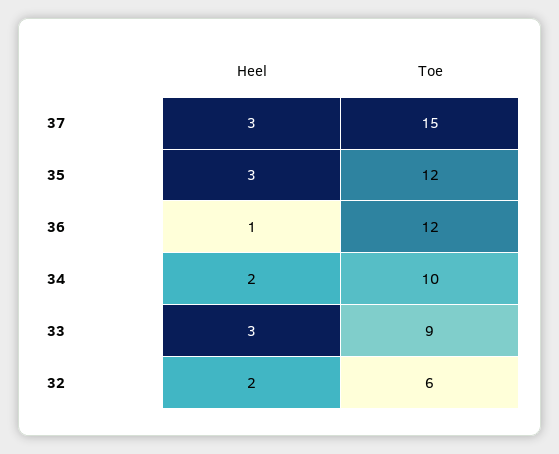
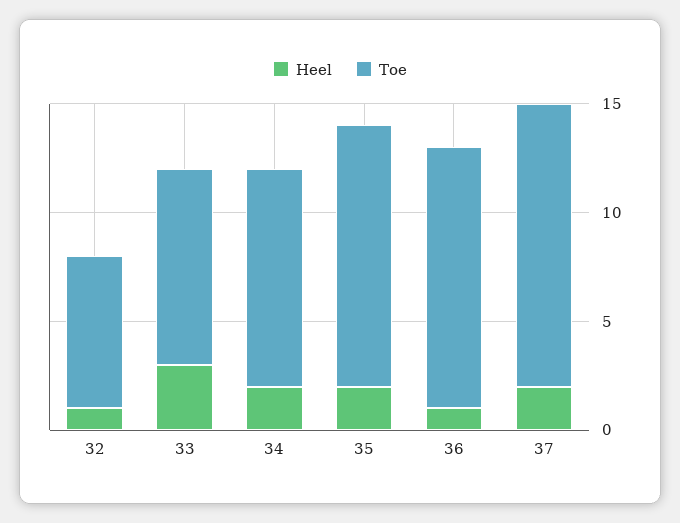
  {
    "Heel": {
-     "37": 3,
+     "37": 2,
-     "35": 3,
+     "35": 2,
      "36": 1,
      "34": 2,
      "33": 3,
-     "32": 2
+     "32": 1
    },
    "Toe": {
-     "37": 15,
+     "37": 13,
      "35": 12,
      "36": 12,
      "34": 10,
      "33": 9,
-     "32": 6
+     "32": 7
    }
  }

